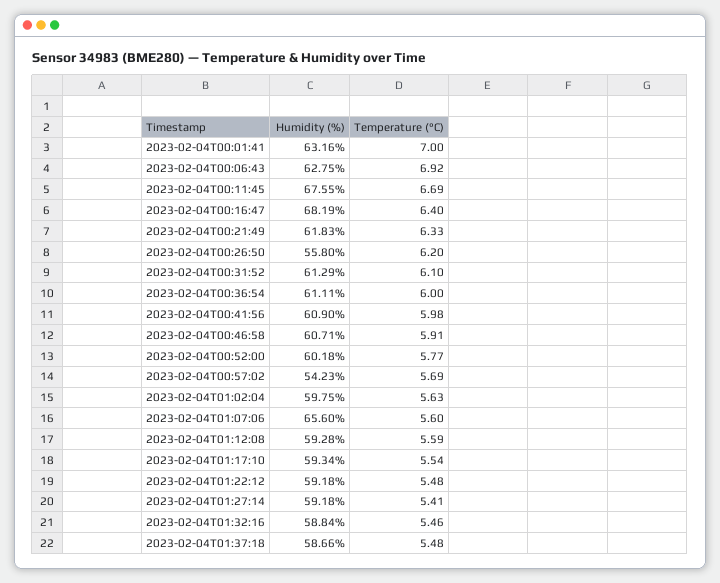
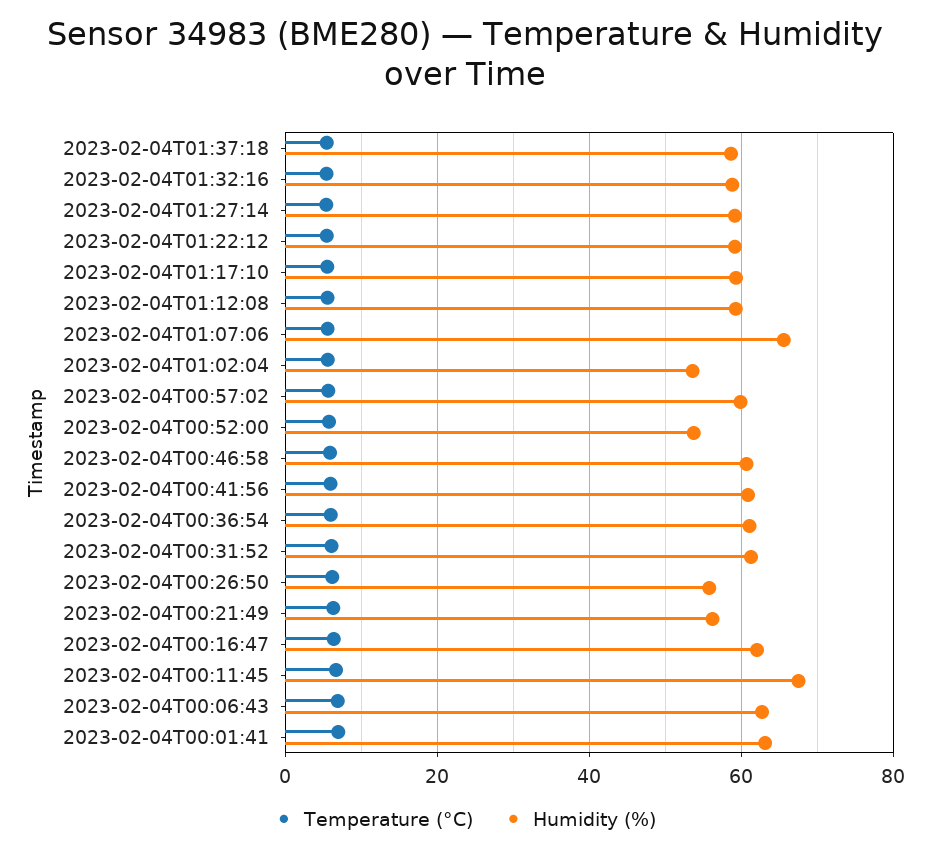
  {
    "Humidity (%)": {
      "2023-02-04T00:01:41": 63.16,
      "2023-02-04T00:06:43": 62.75,
      "2023-02-04T00:11:45": 67.55,
-     "2023-02-04T00:16:47": 68.19,
+     "2023-02-04T00:16:47": 62,
-     "2023-02-04T00:21:49": 61.83,
+     "2023-02-04T00:21:49": 56,
      "2023-02-04T00:26:50": 55.8,
      "2023-02-04T00:31:52": 61.29,
      "2023-02-04T00:36:54": 61.11,
      "2023-02-04T00:41:56": 60.9,
      "2023-02-04T00:46:58": 60.71,
-     "2023-02-04T00:52:00": 60.18,
+     "2023-02-04T00:52:00": 54,
-     "2023-02-04T00:57:02": 54.23,
+     "2023-02-04T00:57:02": 60,
-     "2023-02-04T01:02:04": 59.75,
+     "2023-02-04T01:02:04": 54,
      "2023-02-04T01:07:06": 65.6,
      "2023-02-04T01:12:08": 59.28,
      "2023-02-04T01:17:10": 59.34,
      "2023-02-04T01:22:12": 59.18,
      "2023-02-04T01:27:14": 59.18,
      "2023-02-04T01:32:16": 58.84,
      "2023-02-04T01:37:18": 58.66
    },
    "Temperature (°C)": {
      "2023-02-04T00:01:41": 7,
      "2023-02-04T00:06:43": 6.92,
      "2023-02-04T00:11:45": 6.69,
      "2023-02-04T00:16:47": 6.4,
      "2023-02-04T00:21:49": 6.33,
      "2023-02-04T00:26:50": 6.2,
      "2023-02-04T00:31:52": 6.1,
      "2023-02-04T00:36:54": 6,
      "2023-02-04T00:41:56": 5.98,
      "2023-02-04T00:46:58": 5.91,
      "2023-02-04T00:52:00": 5.77,
      "2023-02-04T00:57:02": 5.69,
      "2023-02-04T01:02:04": 5.63,
      "2023-02-04T01:07:06": 5.6,
      "2023-02-04T01:12:08": 5.59,
      "2023-02-04T01:17:10": 5.54,
      "2023-02-04T01:22:12": 5.48,
      "2023-02-04T01:27:14": 5.41,
      "2023-02-04T01:32:16": 5.46,
      "2023-02-04T01:37:18": 5.48
    }
  }

